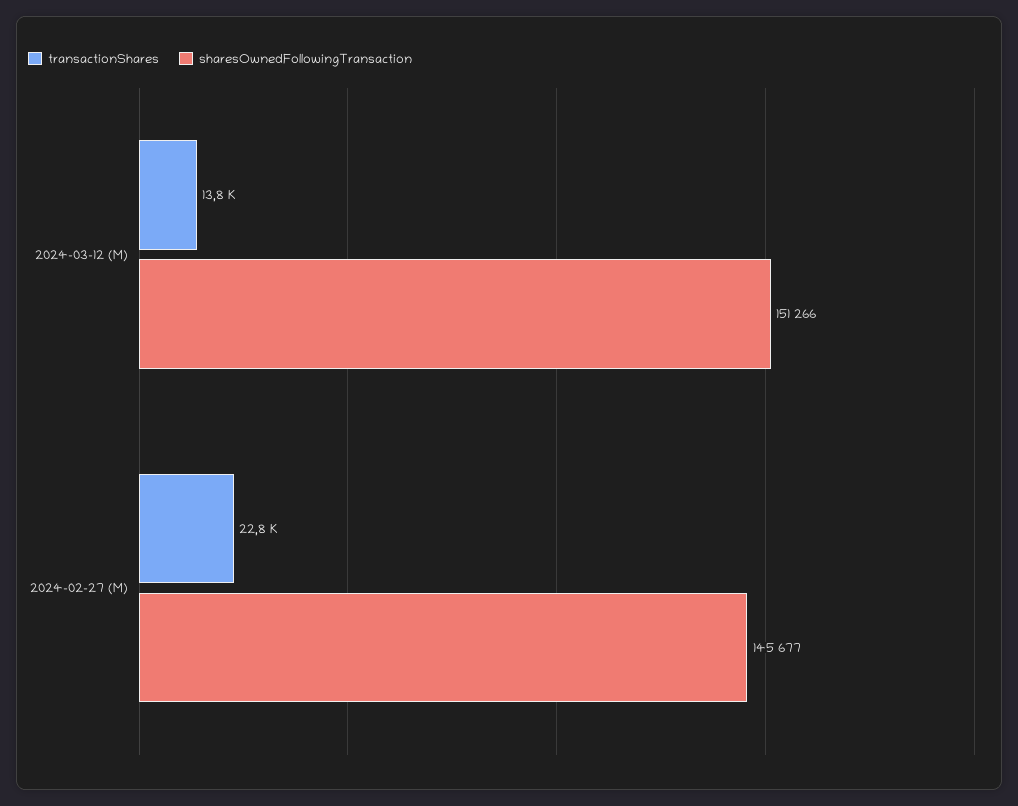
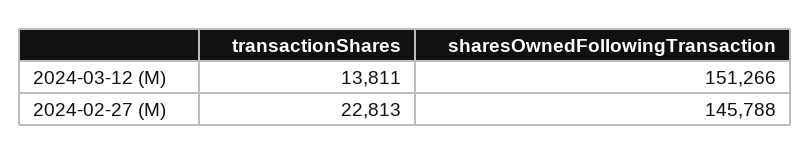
  {
    "transactionShares": {
      "2024-03-12 (M)": 13811,
      "2024-02-27 (M)": 22813
    },
    "sharesOwnedFollowingTransaction": {
      "2024-03-12 (M)": 151266,
-     "2024-02-27 (M)": 145677
+     "2024-02-27 (M)": 145788
    }
  }

